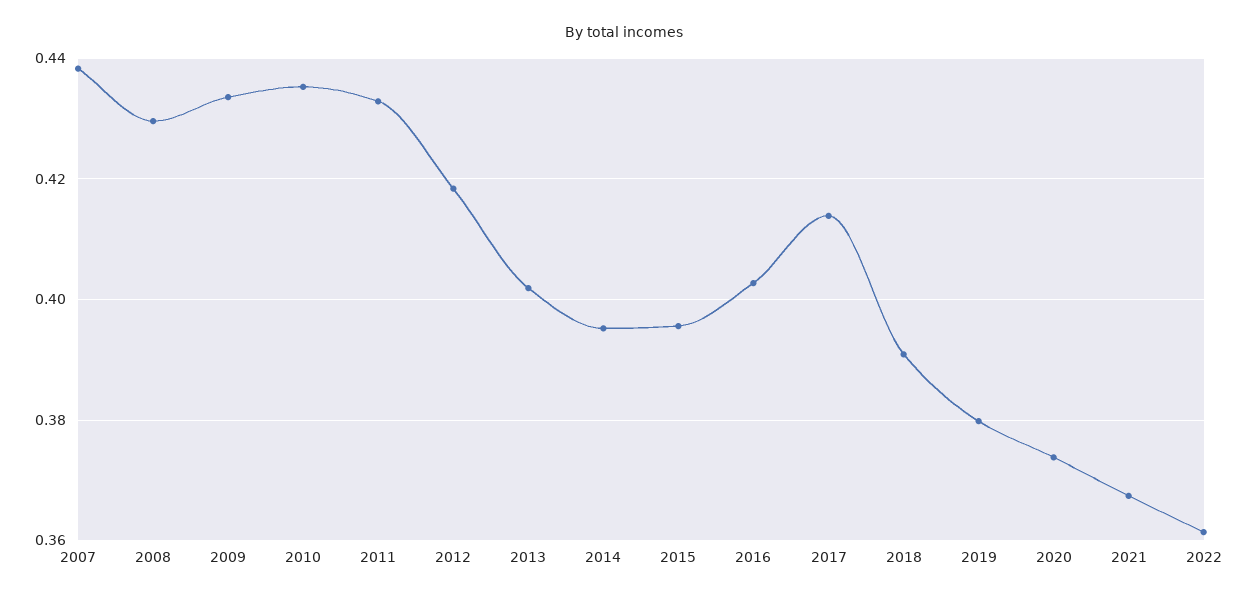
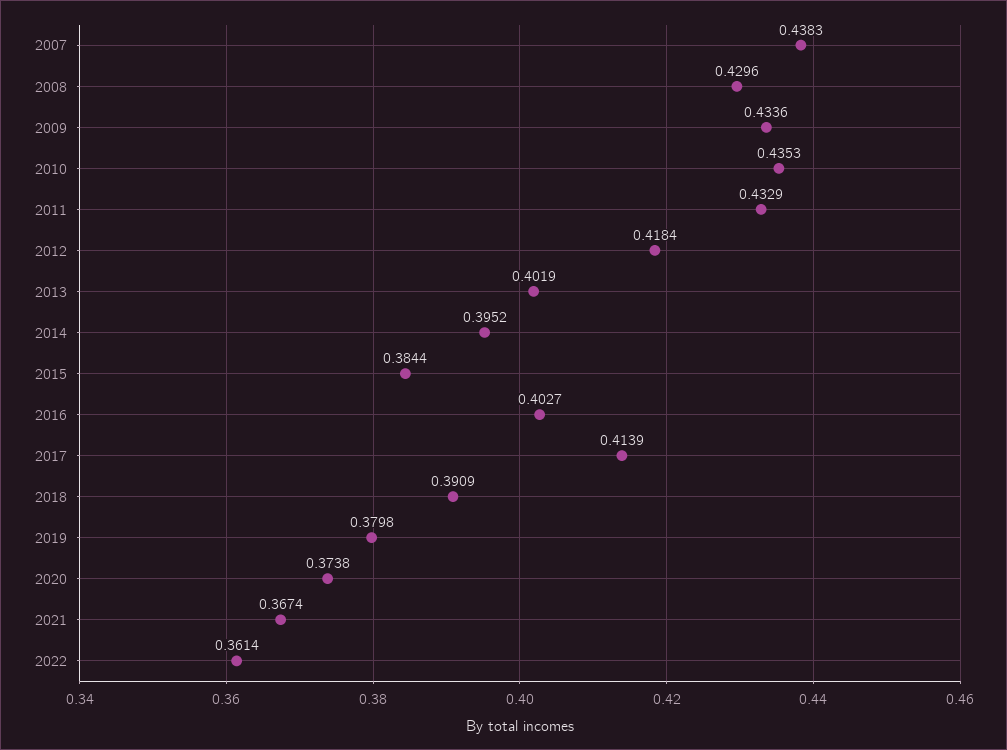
  {
    "2007": 0.4383,
    "2008": 0.4296,
    "2009": 0.4336,
    "2010": 0.4353,
    "2011": 0.4329,
    "2012": 0.4184,
    "2013": 0.4019,
    "2014": 0.3952,
-   "2015": 0.396,
+   "2015": 0.3844,
    "2016": 0.4027,
    "2017": 0.4139,
    "2018": 0.3909,
    "2019": 0.3798,
    "2020": 0.3738,
    "2021": 0.3674,
    "2022": 0.3614
  }

